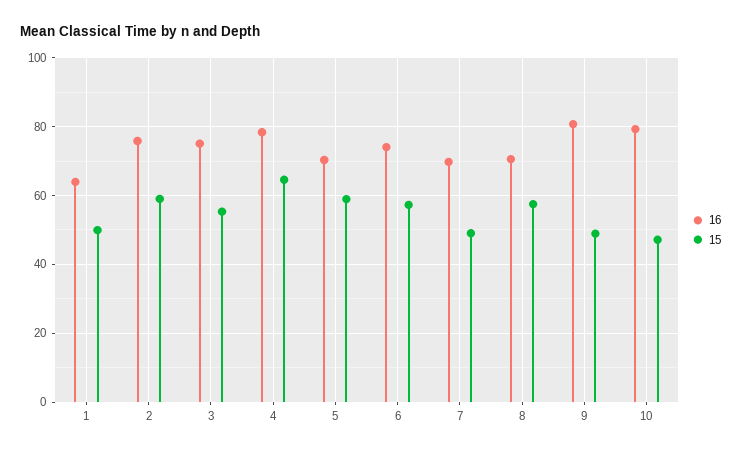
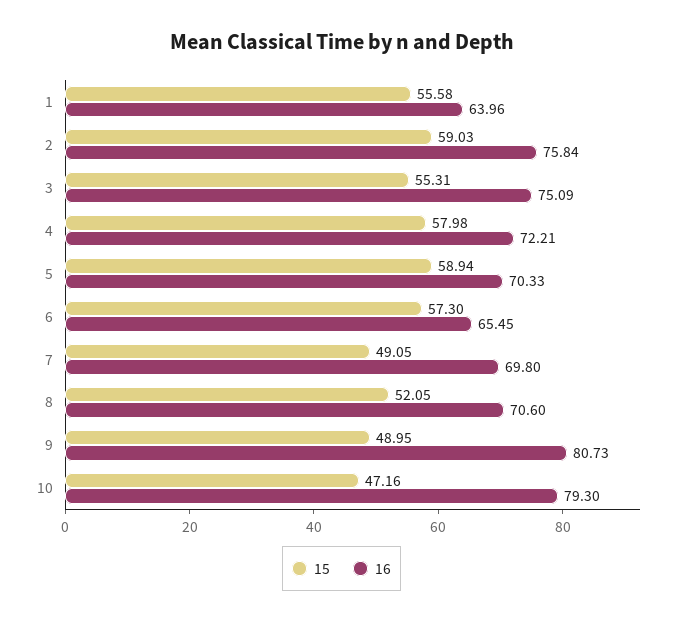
  {
    "16": {
      "1": 63.96,
      "2": 75.84,
      "3": 75.09,
-     "4": 78,
+     "4": 72.21,
      "5": 70.33,
-     "6": 74,
+     "6": 65.45,
      "7": 69.8,
      "8": 70.6,
      "9": 80.73,
      "10": 79.3
    },
    "15": {
-     "1": 50,
+     "1": 55.58,
      "2": 59.03,
      "3": 55.31,
-     "4": 64,
+     "4": 57.98,
      "5": 58.94,
      "6": 57.3,
      "7": 49.05,
-     "8": 58,
+     "8": 52.05,
      "9": 48.95,
      "10": 47.16
    }
  }

